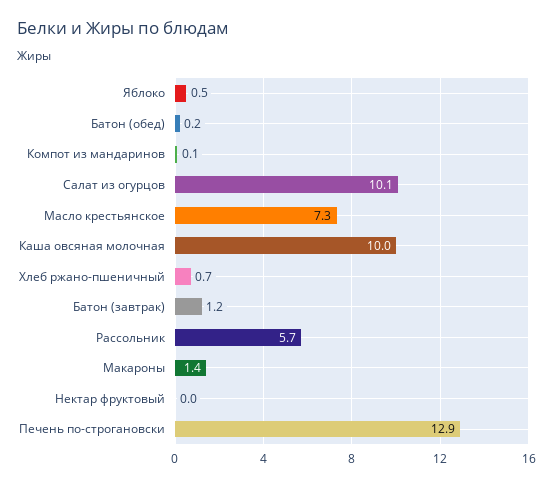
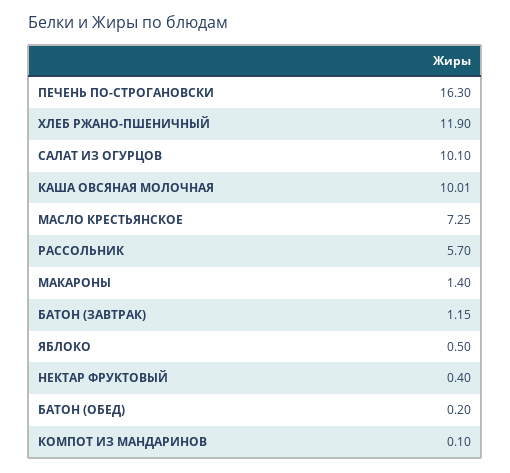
  {
    "Яблоко": 0.5,
    "Батон (обед)": 0.2,
    "Компот из мандаринов": 0.1,
    "Салат из огурцов": 10.1,
    "Масло крестьянское": 7.25,
    "Каша овсяная молочная": 10.01,
-   "Хлеб ржано-пшеничный": 0.7,
+   "Хлеб ржано-пшеничный": 11.9,
    "Батон (завтрак)": 1.15,
    "Рассольник": 5.7,
    "Макароны": 1.4,
-   "Нектар фруктовый": 0,
+   "Нектар фруктовый": 0.4,
-   "Печень по-строгановски": 12.9
+   "Печень по-строгановски": 16.3
  }

